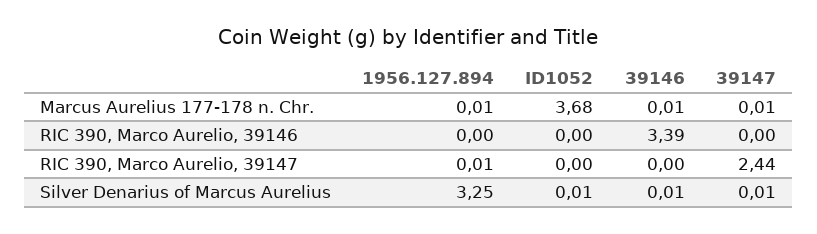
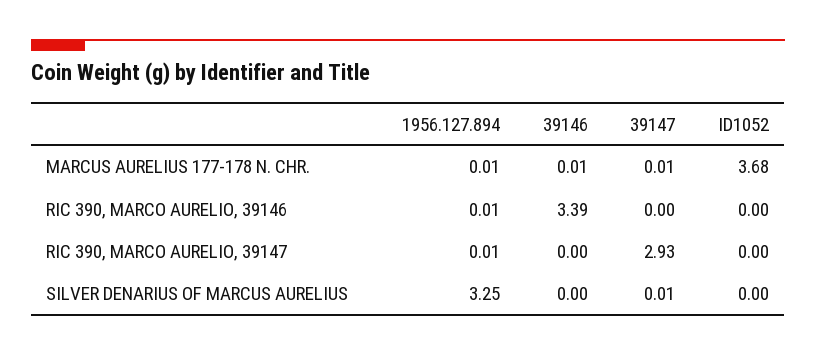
  {
    "1956.127.894": {
      "Marcus Aurelius 177-178 n. Chr.": 0.01,
-     "RIC 390, Marco Aurelio, 39146": 0,
+     "RIC 390, Marco Aurelio, 39146": 0.01,
      "RIC 390, Marco Aurelio, 39147": 0.01,
      "Silver Denarius of Marcus Aurelius": 3.25
    },
    "ID1052": {
      "Marcus Aurelius 177-178 n. Chr.": 3.68,
      "RIC 390, Marco Aurelio, 39146": 0,
      "RIC 390, Marco Aurelio, 39147": 0,
-     "Silver Denarius of Marcus Aurelius": 0.01
+     "Silver Denarius of Marcus Aurelius": 0
    },
    "39146": {
      "Marcus Aurelius 177-178 n. Chr.": 0.01,
      "RIC 390, Marco Aurelio, 39146": 3.39,
      "RIC 390, Marco Aurelio, 39147": 0,
-     "Silver Denarius of Marcus Aurelius": 0.01
+     "Silver Denarius of Marcus Aurelius": 0
    },
    "39147": {
      "Marcus Aurelius 177-178 n. Chr.": 0.01,
      "RIC 390, Marco Aurelio, 39146": 0,
-     "RIC 390, Marco Aurelio, 39147": 2.44,
+     "RIC 390, Marco Aurelio, 39147": 2.93,
      "Silver Denarius of Marcus Aurelius": 0.01
    }
  }

